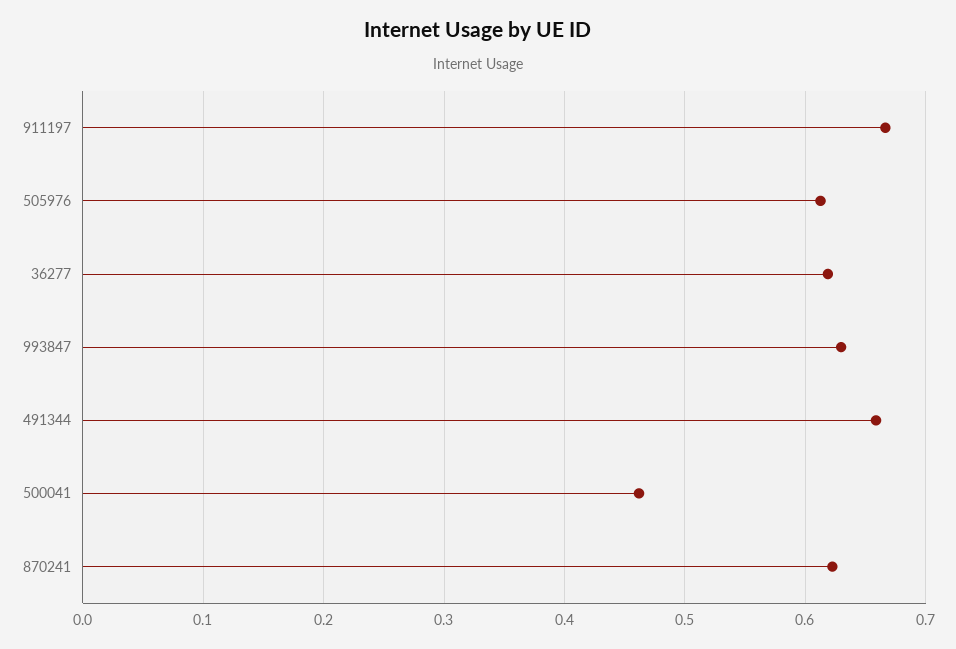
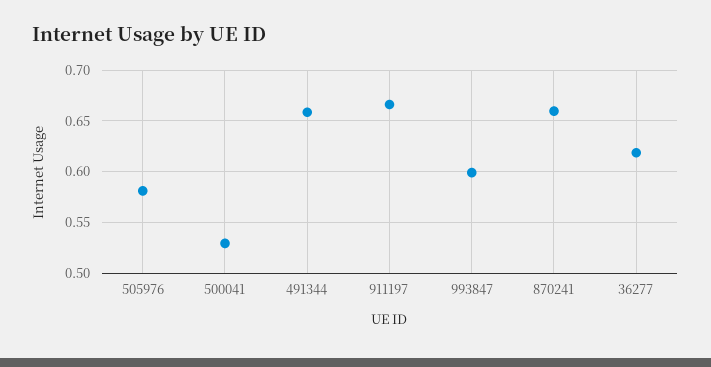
  {
    "911197": 0.67,
-   "505976": 0.61,
+   "505976": 0.58,
    "36277": 0.62,
-   "993847": 0.63,
+   "993847": 0.6,
    "491344": 0.66,
-   "500041": 0.46,
+   "500041": 0.53,
-   "870241": 0.62
+   "870241": 0.66
  }

